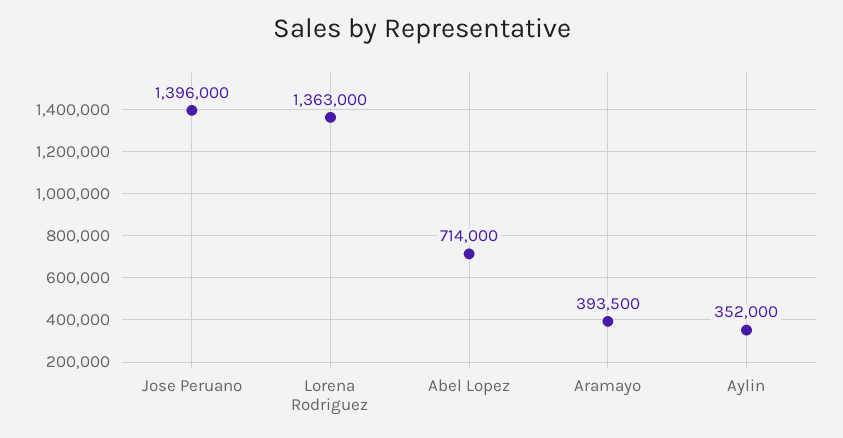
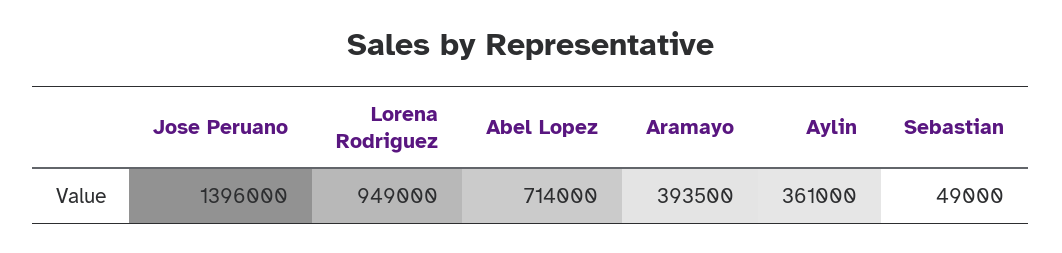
  {
    "Jose Peruano": 1396000,
-   "Lorena Rodriguez": 1363000,
+   "Lorena Rodriguez": 949000,
    "Abel Lopez": 714000,
    "Aramayo": 393500,
-   "Aylin": 352000
+   "Aylin": 361000,
+   "Sebastian": 49000
  }

